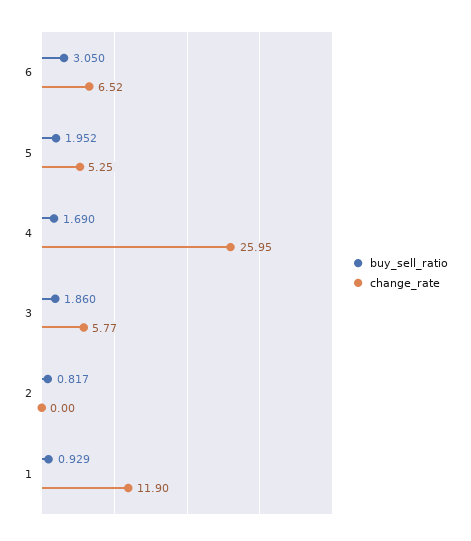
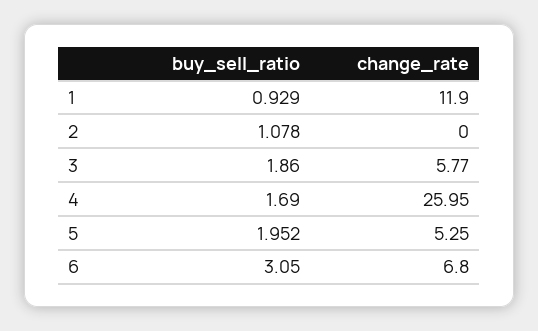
  {
    "buy_sell_ratio": {
      "6": 3.05,
      "5": 1.952,
      "4": 1.69,
      "3": 1.86,
-     "2": 0.817,
+     "2": 1.078,
      "1": 0.929
    },
    "change_rate": {
-     "6": 6.52,
+     "6": 6.8,
      "5": 5.25,
      "4": 25.95,
      "3": 5.77,
      "2": 0,
      "1": 11.9
    }
  }

